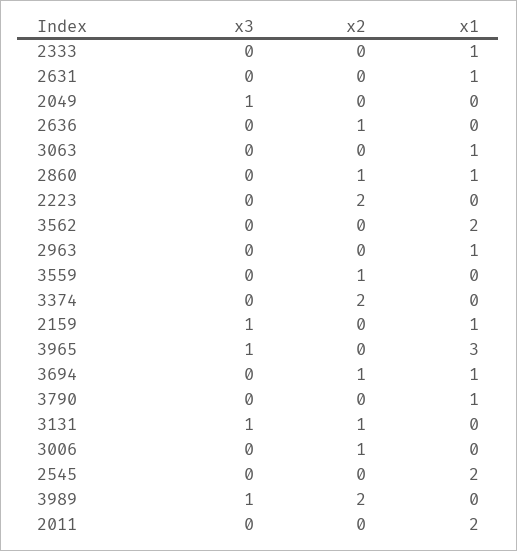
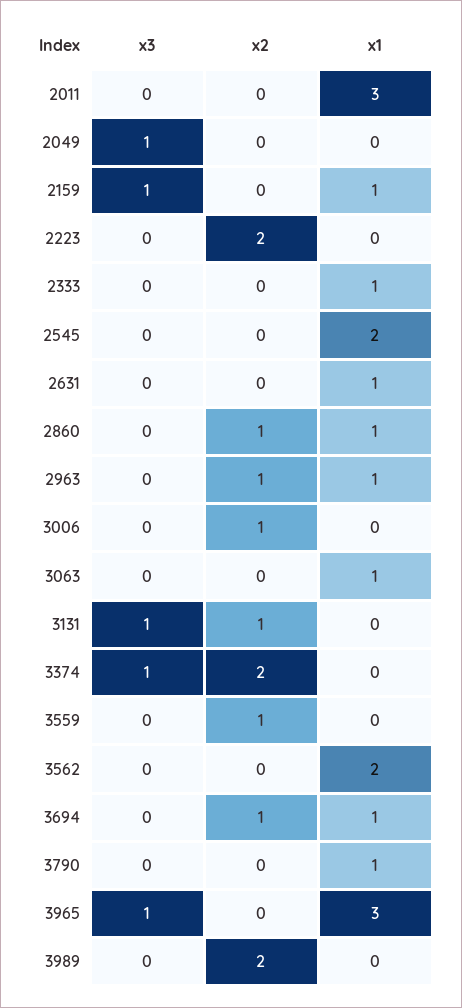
  {
    "x3": {
      "2333": 0,
      "2631": 0,
      "2049": 1,
-     "2636": 0,
      "3063": 0,
      "2860": 0,
      "2223": 0,
      "3562": 0,
      "2963": 0,
      "3559": 0,
-     "3374": 0,
+     "3374": 1,
      "2159": 1,
      "3965": 1,
      "3694": 0,
      "3790": 0,
      "3131": 1,
      "3006": 0,
      "2545": 0,
-     "3989": 1,
+     "3989": 0,
      "2011": 0
    },
    "x2": {
      "2333": 0,
      "2631": 0,
      "2049": 0,
-     "2636": 1,
      "3063": 0,
      "2860": 1,
      "2223": 2,
      "3562": 0,
-     "2963": 0,
+     "2963": 1,
      "3559": 1,
      "3374": 2,
      "2159": 0,
      "3965": 0,
      "3694": 1,
      "3790": 0,
      "3131": 1,
      "3006": 1,
      "2545": 0,
      "3989": 2,
      "2011": 0
    },
    "x1": {
      "2333": 1,
      "2631": 1,
      "2049": 0,
-     "2636": 0,
      "3063": 1,
      "2860": 1,
      "2223": 0,
      "3562": 2,
      "2963": 1,
      "3559": 0,
      "3374": 0,
      "2159": 1,
      "3965": 3,
      "3694": 1,
      "3790": 1,
      "3131": 0,
      "3006": 0,
      "2545": 2,
      "3989": 0,
-     "2011": 2
+     "2011": 3
    }
  }

